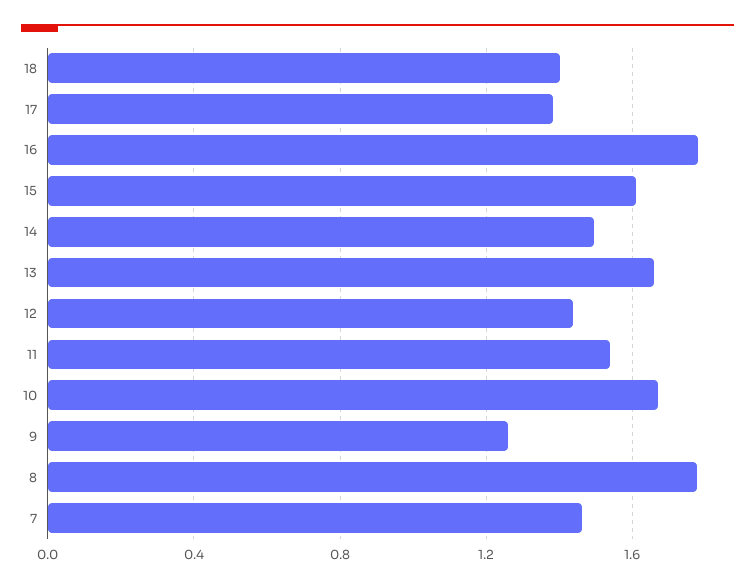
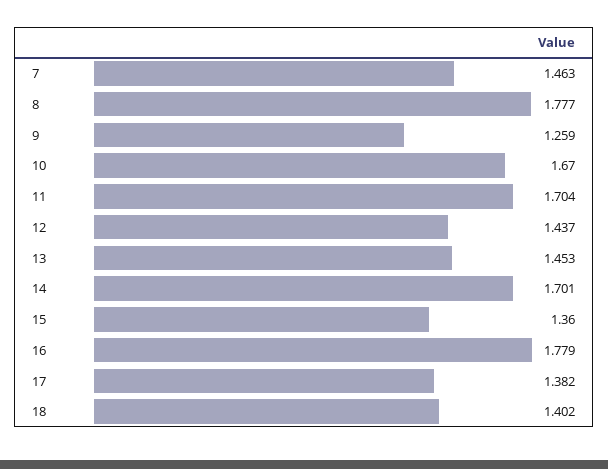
  {
    "18": 1.402,
    "17": 1.382,
    "16": 1.779,
-   "15": 1.6,
+   "15": 1.36,
-   "14": 1.5,
+   "14": 1.701,
-   "13": 1.65,
+   "13": 1.453,
    "12": 1.437,
-   "11": 1.55,
+   "11": 1.704,
    "10": 1.67,
    "9": 1.259,
    "8": 1.777,
    "7": 1.463
  }

